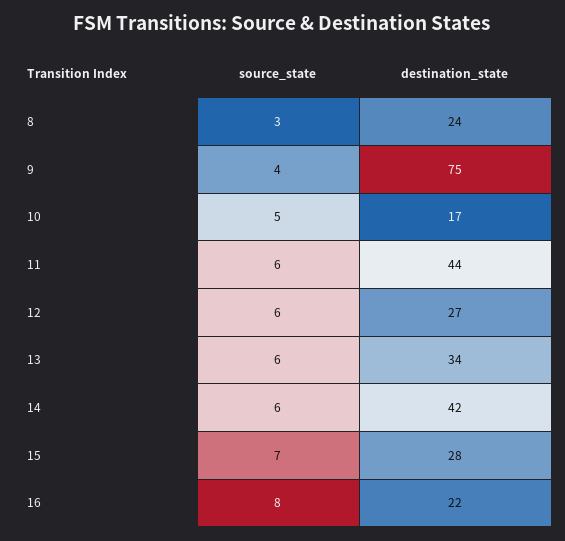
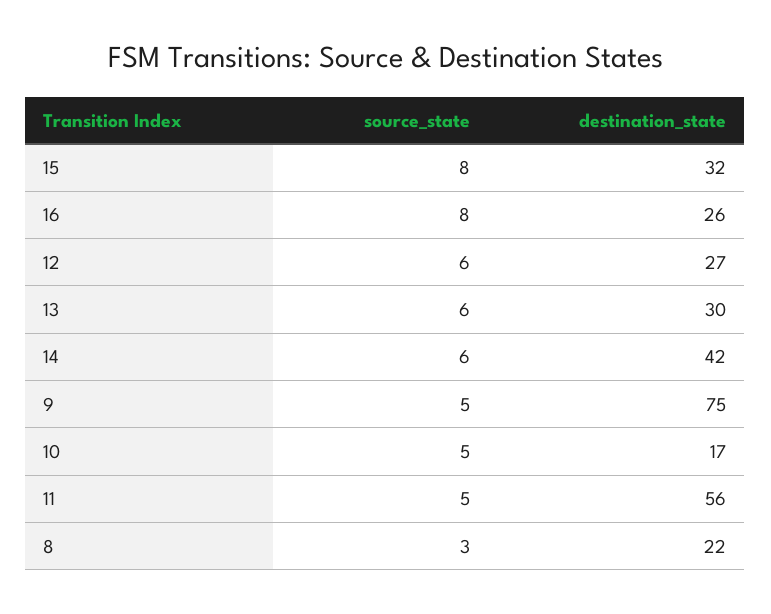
  {
    "source_state": {
      "8": 3,
-     "9": 4,
+     "9": 5,
      "10": 5,
-     "11": 6,
+     "11": 5,
      "12": 6,
      "13": 6,
      "14": 6,
-     "15": 7,
+     "15": 8,
      "16": 8
    },
    "destination_state": {
-     "8": 24,
+     "8": 22,
      "9": 75,
      "10": 17,
-     "11": 44,
+     "11": 56,
      "12": 27,
-     "13": 34,
+     "13": 30,
      "14": 42,
-     "15": 28,
+     "15": 32,
-     "16": 22
+     "16": 26
    }
  }

